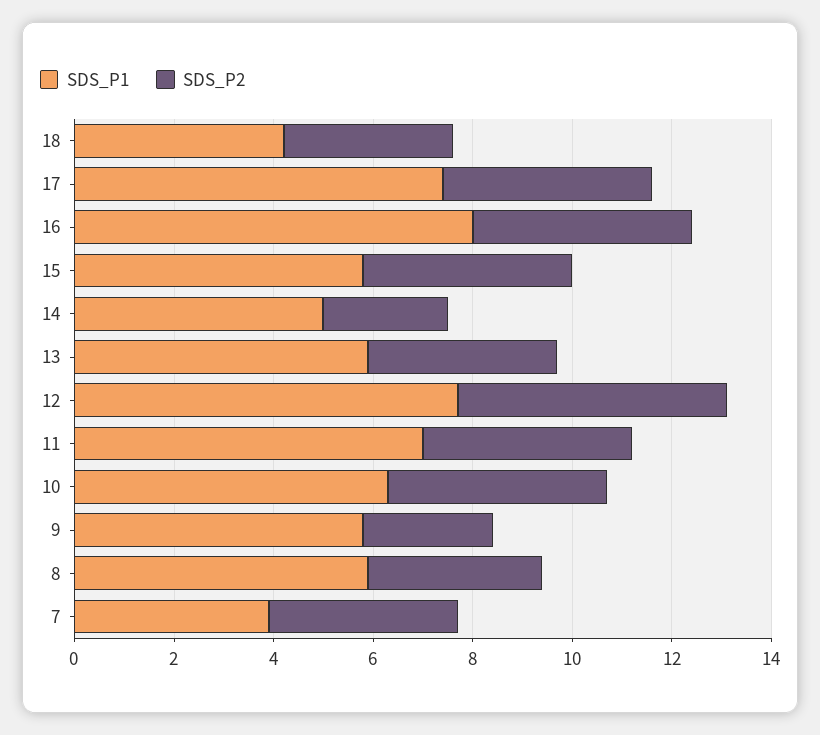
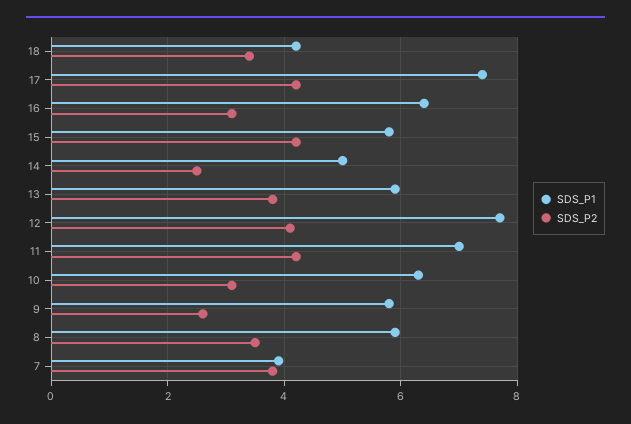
  {
    "SDS_P1": {
      "18": 4,
      "17": 7.5,
-     "16": 8,
+     "16": 6.5,
      "15": 6,
      "14": 5,
      "13": 6,
      "12": 7.5,
      "11": 7,
      "10": 6.5,
      "9": 6,
      "8": 6,
      "7": 4
    },
    "SDS_P2": {
      "18": 3.5,
      "17": 4,
-     "16": 4.5,
+     "16": 3,
      "15": 4,
      "14": 2.5,
      "13": 4,
-     "12": 5.5,
+     "12": 4,
      "11": 4,
-     "10": 4.5,
+     "10": 3,
      "9": 2.5,
      "8": 3.5,
      "7": 4
    }
  }

